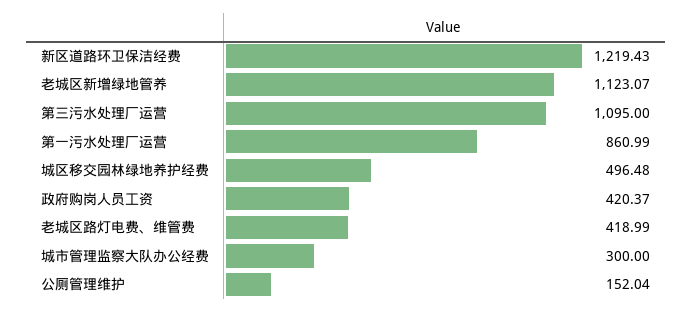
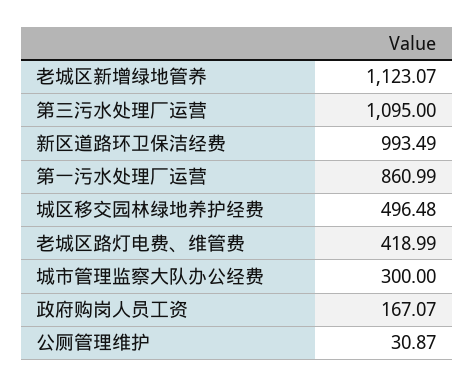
  {
-   "新区道路环卫保洁经费": 1219.43,
+   "新区道路环卫保洁经费": 993.49,
    "老城区新增绿地管养": 1123.07,
    "第三污水处理厂运营": 1095,
    "第一污水处理厂运营": 860.99,
    "城区移交园林绿地养护经费": 496.48,
-   "政府购岗人员工资": 420.37,
+   "政府购岗人员工资": 167.07,
    "老城区路灯电费、维管费": 418.99,
    "城市管理监察大队办公经费": 300,
-   "公厕管理维护": 152.04
+   "公厕管理维护": 30.87
  }

